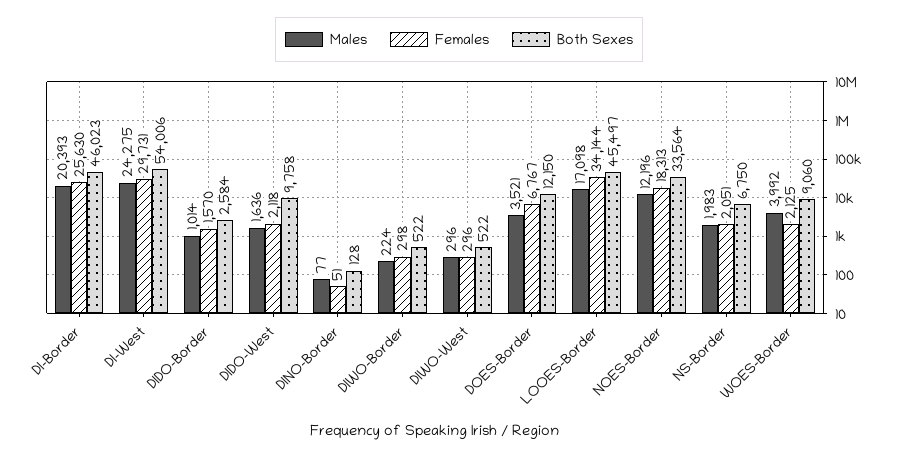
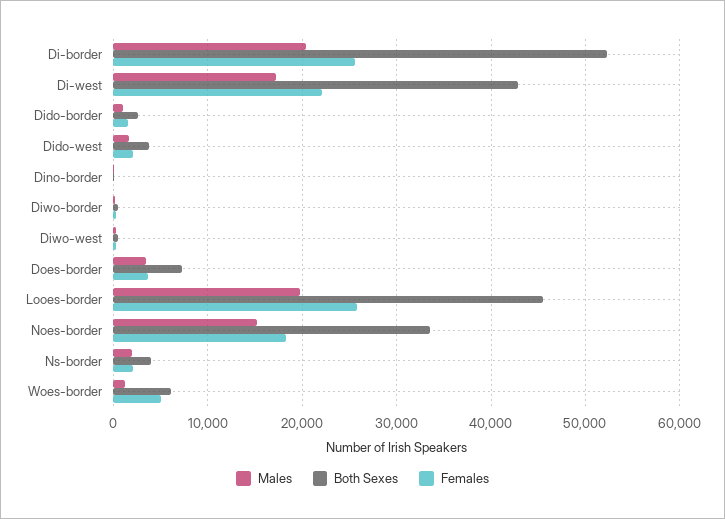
  {
    "Males": {
      "DI-Border": 20393,
-     "DI-West": 24275,
+     "DI-West": 17000,
      "DIDO-Border": 1014,
      "DIDO-West": 1636,
      "DINO-Border": 77,
      "DIWO-Border": 224,
      "DIWO-West": 296,
      "DOES-Border": 3521,
-     "LOOES-Border": 17098,
+     "LOOES-Border": 20000,
-     "NOES-Border": 12196,
+     "NOES-Border": 15000,
      "NS-Border": 1983,
-     "WOES-Border": 3992
+     "WOES-Border": 1000
    },
    "Females": {
      "DI-Border": 25630,
-     "DI-West": 29731,
+     "DI-West": 22000,
      "DIDO-Border": 1570,
      "DIDO-West": 2118,
      "DINO-Border": 51,
      "DIWO-Border": 298,
      "DIWO-West": 296,
-     "DOES-Border": 6767,
+     "DOES-Border": 4000,
-     "LOOES-Border": 34144,
+     "LOOES-Border": 26000,
      "NOES-Border": 18313,
      "NS-Border": 2051,
-     "WOES-Border": 2125
+     "WOES-Border": 5000
    },
    "Both Sexes": {
-     "DI-Border": 46023,
+     "DI-Border": 52000,
-     "DI-West": 54006,
+     "DI-West": 43000,
      "DIDO-Border": 2584,
-     "DIDO-West": 9758,
+     "DIDO-West": 4000,
      "DINO-Border": 128,
      "DIWO-Border": 522,
      "DIWO-West": 522,
-     "DOES-Border": 12150,
+     "DOES-Border": 7000,
      "LOOES-Border": 45497,
      "NOES-Border": 33564,
-     "NS-Border": 6750,
+     "NS-Border": 4000,
-     "WOES-Border": 9060
+     "WOES-Border": 6000
    }
  }

